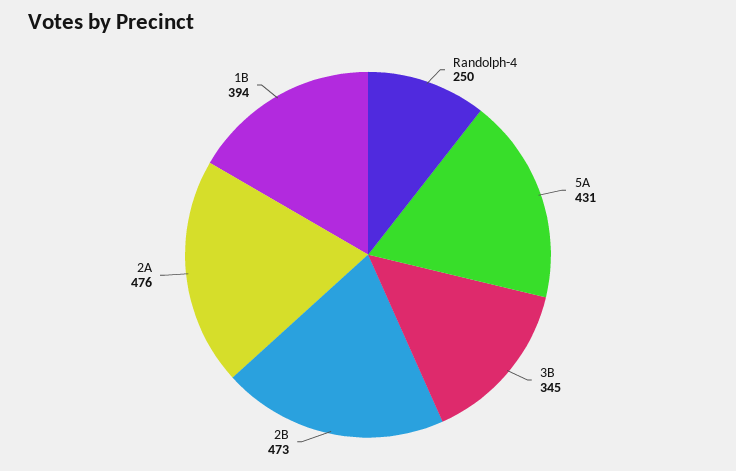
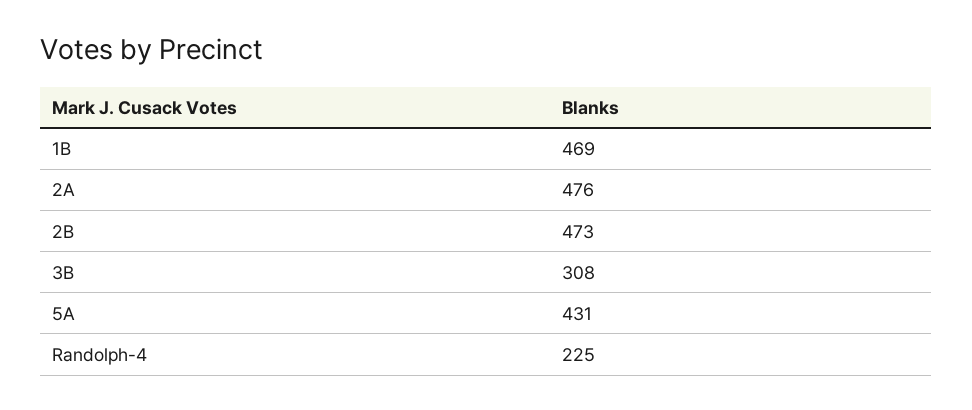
  {
-   "Randolph-4": 250,
+   "Randolph-4": 225,
    "5A": 431,
-   "3B": 345,
+   "3B": 308,
    "2B": 473,
    "2A": 476,
-   "1B": 394
+   "1B": 469
  }

